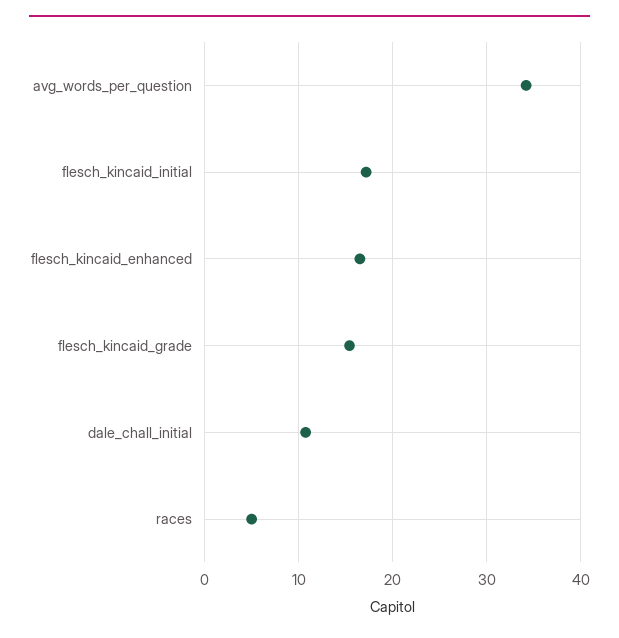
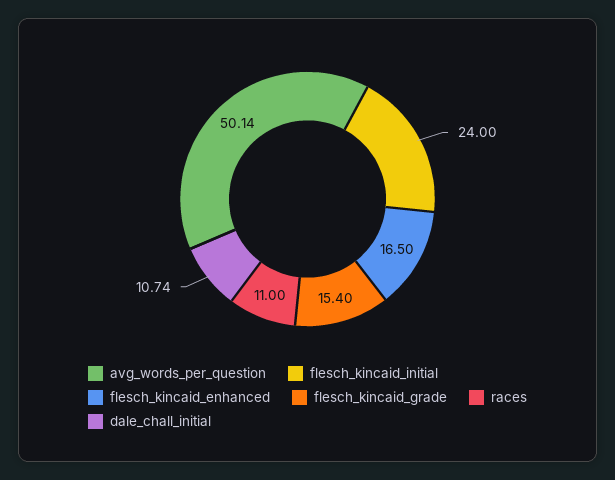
  {
-   "avg_words_per_question": 34,
+   "avg_words_per_question": 50.14,
-   "flesch_kincaid_initial": 17,
+   "flesch_kincaid_initial": 24,
    "flesch_kincaid_enhanced": 16.5,
    "flesch_kincaid_grade": 15.4,
    "dale_chall_initial": 10.74,
-   "races": 5
+   "races": 11
  }

